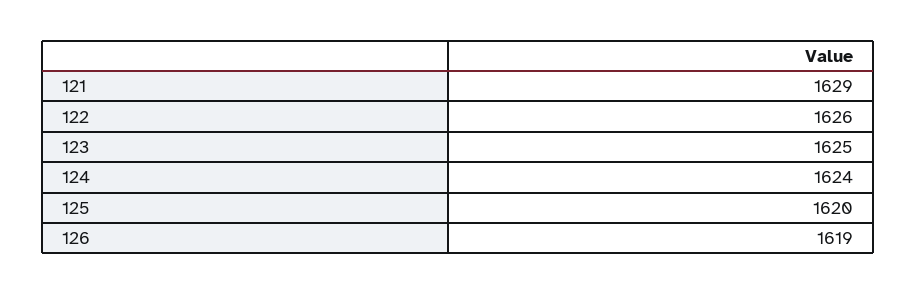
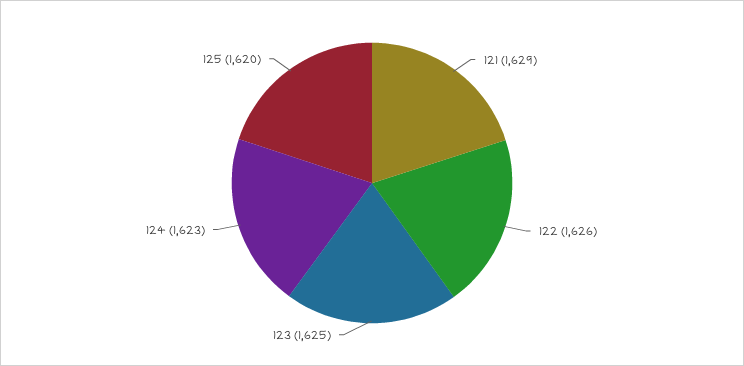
  {
    "121": 1629,
    "122": 1626,
    "123": 1625,
-   "124": 1624,
+   "124": 1623,
-   "125": 1620,
+   "125": 1620
-   "126": 1619
  }

